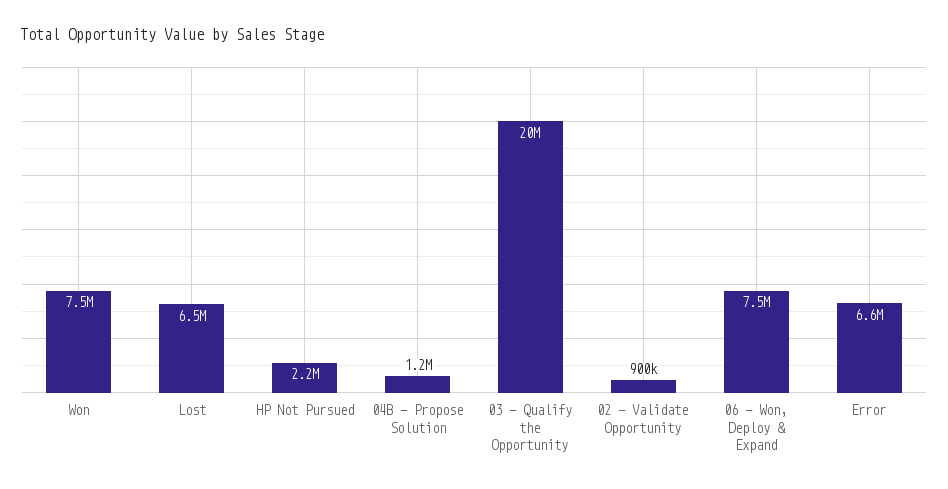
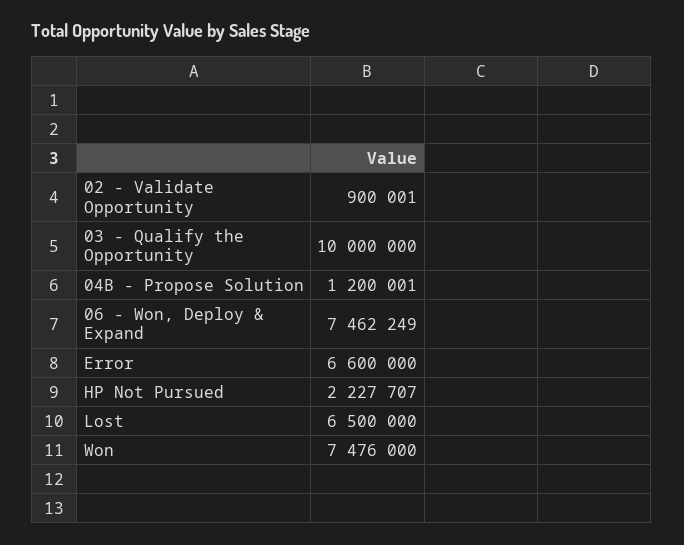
  {
    "Won": 7476000,
    "Lost": 6500000,
    "HP Not Pursued": 2227707,
    "04B - Propose Solution": 1200001,
-   "03 - Qualify the Opportunity": 20000000,
+   "03 - Qualify the Opportunity": 10000000,
    "02 - Validate Opportunity": 900001,
    "06 - Won, Deploy & Expand": 7462249,
    "Error": 6600000
  }

